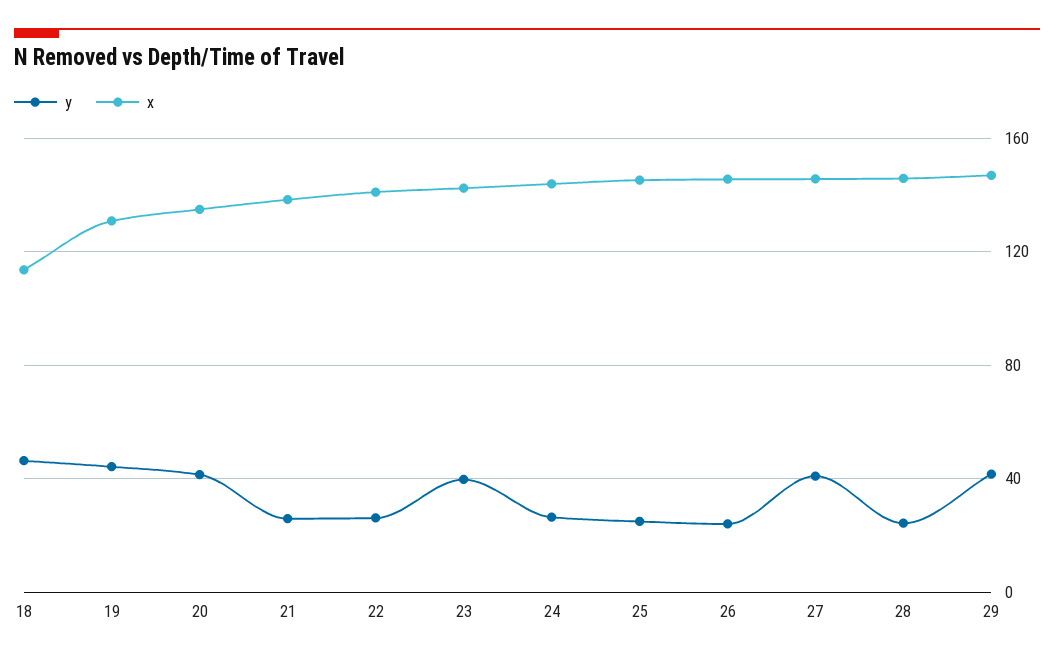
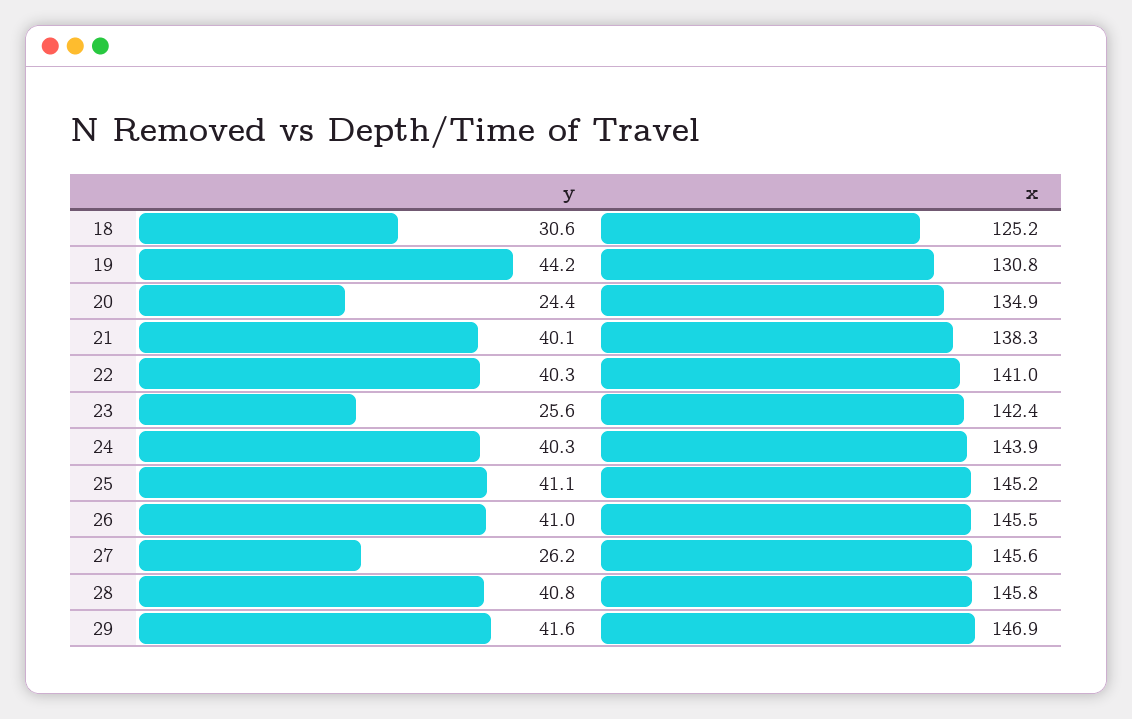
  {
    "y": {
-     "18": 45,
+     "18": 30.6,
      "19": 44.2,
-     "20": 40,
+     "20": 24.4,
-     "21": 25,
+     "21": 40.1,
-     "22": 25,
+     "22": 40.3,
-     "23": 40,
+     "23": 25.6,
-     "24": 25,
+     "24": 40.3,
-     "25": 25,
+     "25": 41.1,
-     "26": 25,
+     "26": 41,
-     "27": 40,
+     "27": 26.2,
-     "28": 25,
+     "28": 40.8,
      "29": 41.6
    },
    "x": {
-     "18": 115,
+     "18": 125.2,
      "19": 130.8,
      "20": 134.9,
      "21": 138.3,
      "22": 141,
      "23": 142.4,
      "24": 143.9,
      "25": 145.2,
      "26": 145.5,
      "27": 145.6,
      "28": 145.8,
      "29": 146.9
    }
  }

